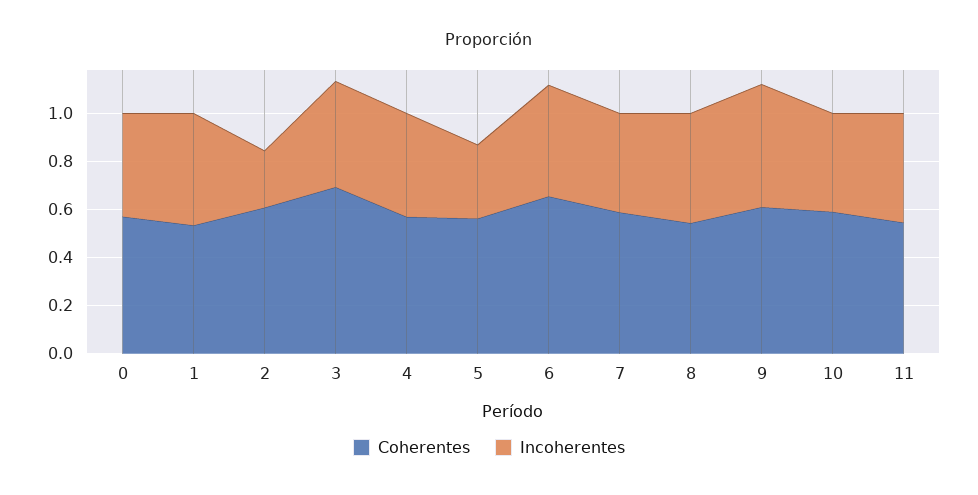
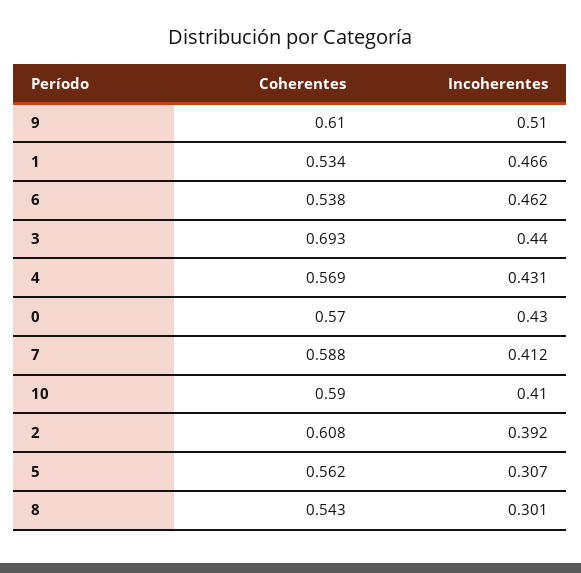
  {
    "Coherentes": {
      "0": 0.57,
      "1": 0.534,
      "2": 0.608,
      "3": 0.693,
      "4": 0.569,
      "5": 0.562,
-     "6": 0.65,
+     "6": 0.538,
      "7": 0.588,
      "8": 0.543,
      "9": 0.61,
-     "10": 0.59,
+     "10": 0.59
-     "11": 0.55
    },
    "Incoherentes": {
      "0": 0.43,
      "1": 0.466,
-     "2": 0.25,
+     "2": 0.392,
      "3": 0.44,
      "4": 0.431,
      "5": 0.307,
      "6": 0.462,
      "7": 0.412,
-     "8": 0.45,
+     "8": 0.301,
      "9": 0.51,
-     "10": 0.41,
+     "10": 0.41
-     "11": 0.45
    }
  }

